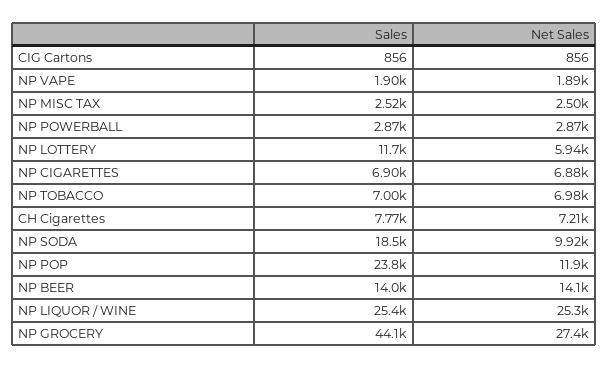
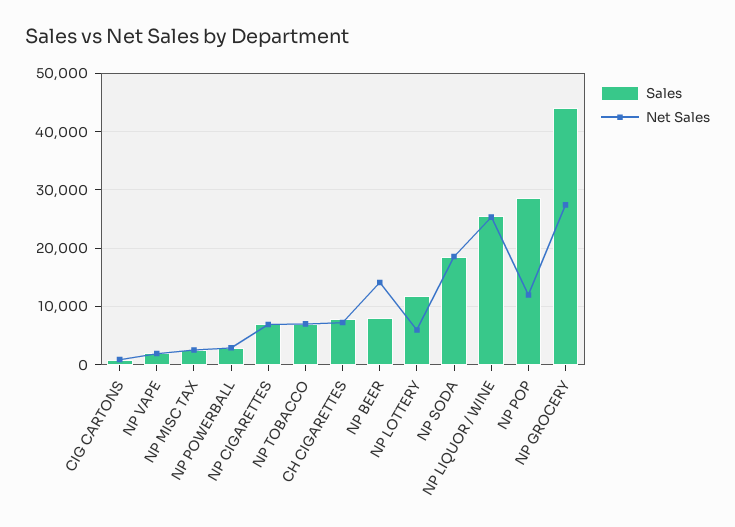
  {
    "Sales": {
      "CIG Cartons": 856,
      "NP VAPE": 1900,
      "NP MISC TAX": 2520,
      "NP POWERBALL": 2870,
      "NP LOTTERY": 11700,
      "NP CIGARETTES": 6900,
      "NP TOBACCO": 7000,
      "CH Cigarettes": 7770,
      "NP SODA": 18500,
-     "NP POP": 23800,
+     "NP POP": 28000,
-     "NP BEER": 14000,
+     "NP BEER": 8000,
      "NP LIQUOR / WINE": 25400,
      "NP GROCERY": 44100
    },
    "Net Sales": {
      "CIG Cartons": 856,
      "NP VAPE": 1890,
      "NP MISC TAX": 2500,
      "NP POWERBALL": 2870,
      "NP LOTTERY": 5940,
      "NP CIGARETTES": 6880,
      "NP TOBACCO": 6980,
      "CH Cigarettes": 7210,
-     "NP SODA": 9920,
+     "NP SODA": 18000,
      "NP POP": 11900,
      "NP BEER": 14100,
      "NP LIQUOR / WINE": 25300,
      "NP GROCERY": 27400
    }
  }

